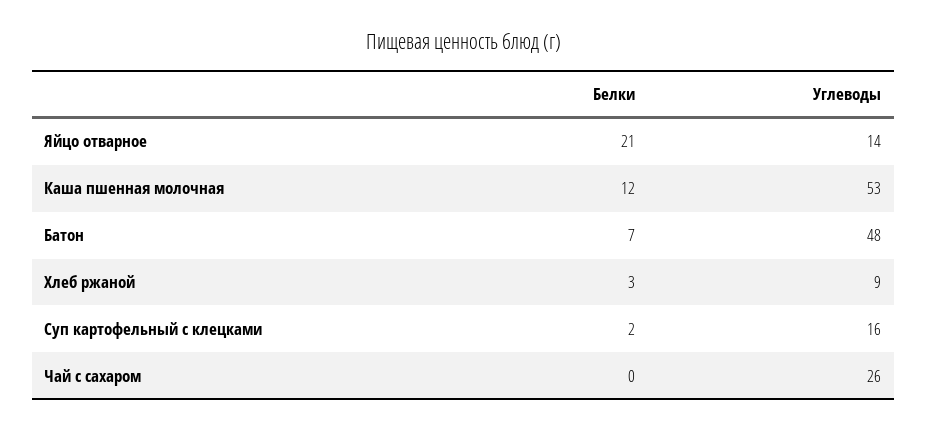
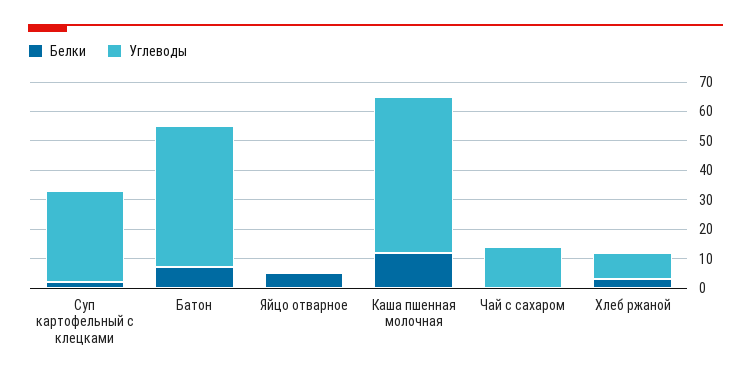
  {
    "Белки": {
-     "Яйцо отварное": 21,
+     "Яйцо отварное": 5,
      "Каша пшенная молочная": 12,
      "Батон": 7,
      "Хлеб ржаной": 3,
      "Суп картофельный с клецками": 2,
      "Чай с сахаром": 0
    },
    "Углеводы": {
-     "Яйцо отварное": 14,
+     "Яйцо отварное": 0,
      "Каша пшенная молочная": 53,
      "Батон": 48,
      "Хлеб ржаной": 9,
-     "Суп картофельный с клецками": 16,
+     "Суп картофельный с клецками": 30,
-     "Чай с сахаром": 26
+     "Чай с сахаром": 15
    }
  }

